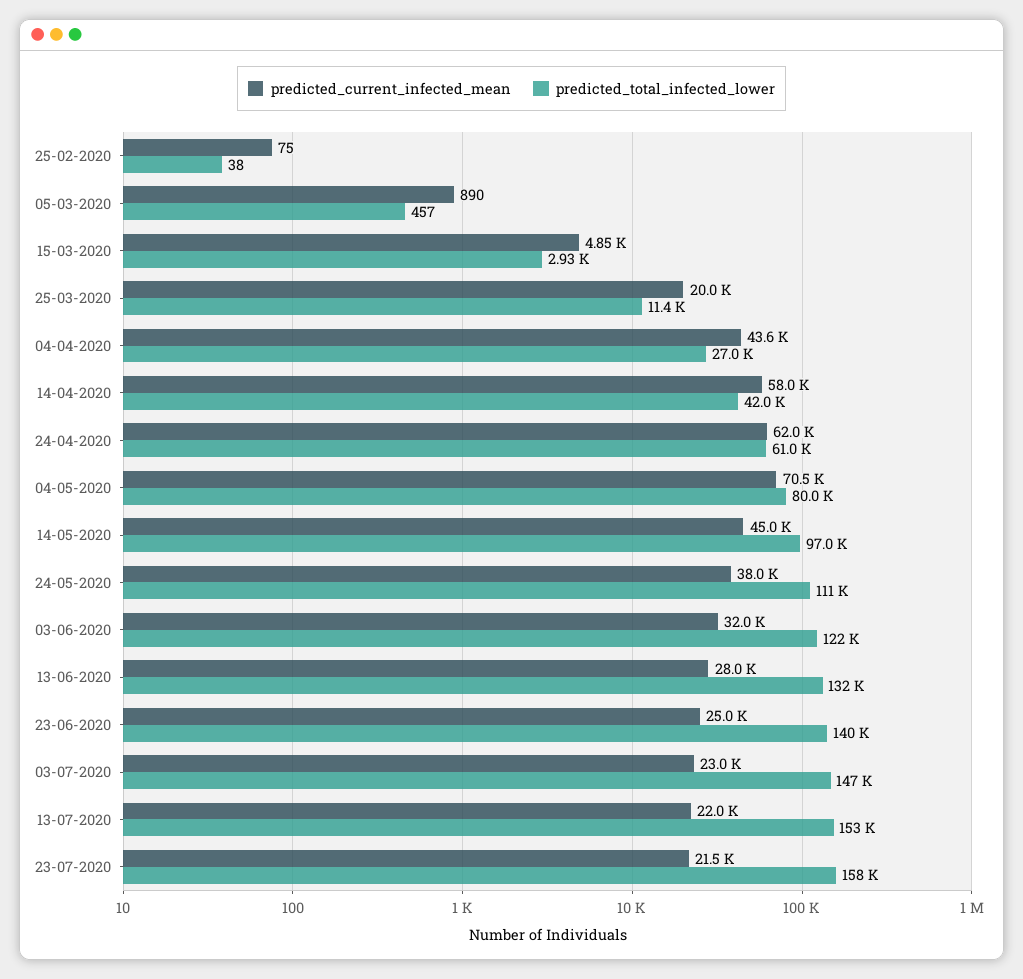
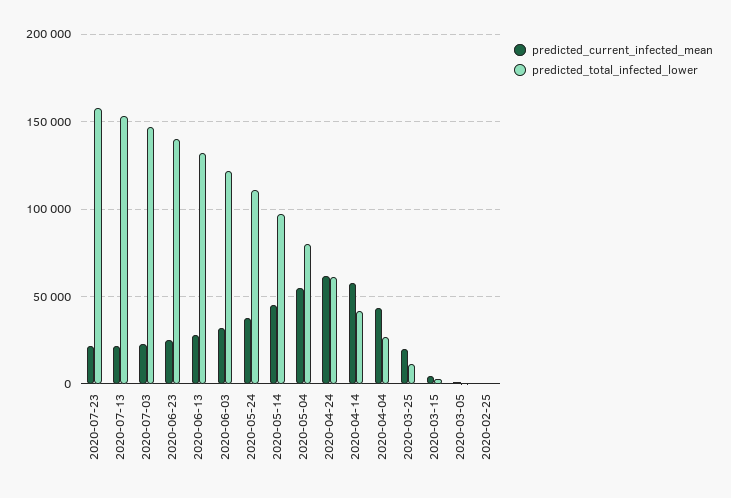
  {
    "predicted_current_infected_mean": {
      "25-02-2020": 75,
      "05-03-2020": 890,
      "15-03-2020": 4850,
      "25-03-2020": 20000,
      "04-04-2020": 43600,
      "14-04-2020": 58000,
      "24-04-2020": 62000,
-     "04-05-2020": 70500,
+     "04-05-2020": 55000,
      "14-05-2020": 45000,
      "24-05-2020": 38000,
      "03-06-2020": 32000,
      "13-06-2020": 28000,
      "23-06-2020": 25000,
      "03-07-2020": 23000,
      "13-07-2020": 22000,
      "23-07-2020": 21500
    },
    "predicted_total_infected_lower": {
      "25-02-2020": 38,
      "05-03-2020": 457,
      "15-03-2020": 2930,
      "25-03-2020": 11400,
      "04-04-2020": 27000,
      "14-04-2020": 42000,
      "24-04-2020": 61000,
      "04-05-2020": 80000,
      "14-05-2020": 97000,
      "24-05-2020": 111000,
      "03-06-2020": 122000,
      "13-06-2020": 132000,
      "23-06-2020": 140000,
      "03-07-2020": 147000,
      "13-07-2020": 153000,
      "23-07-2020": 158000
    }
  }

